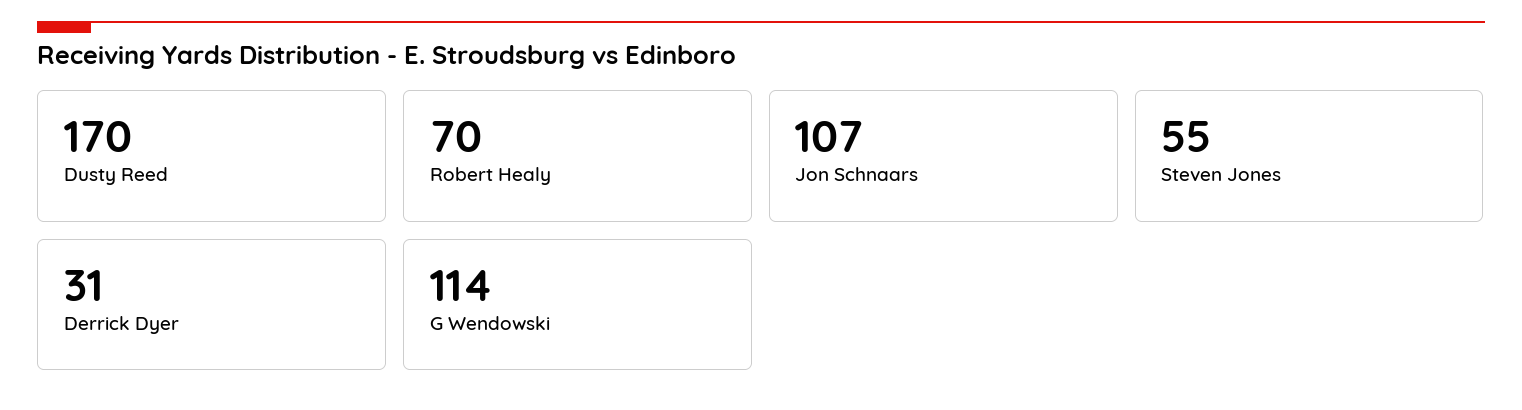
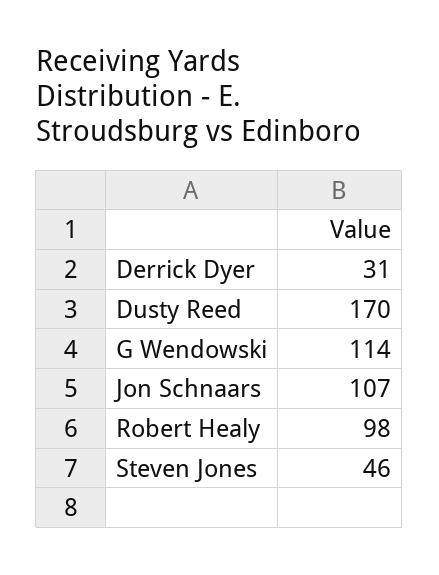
  {
    "Dusty Reed": 170,
-   "Robert Healy": 70,
+   "Robert Healy": 98,
    "Jon Schnaars": 107,
-   "Steven Jones": 55,
+   "Steven Jones": 46,
    "Derrick Dyer": 31,
    "G Wendowski": 114
  }

